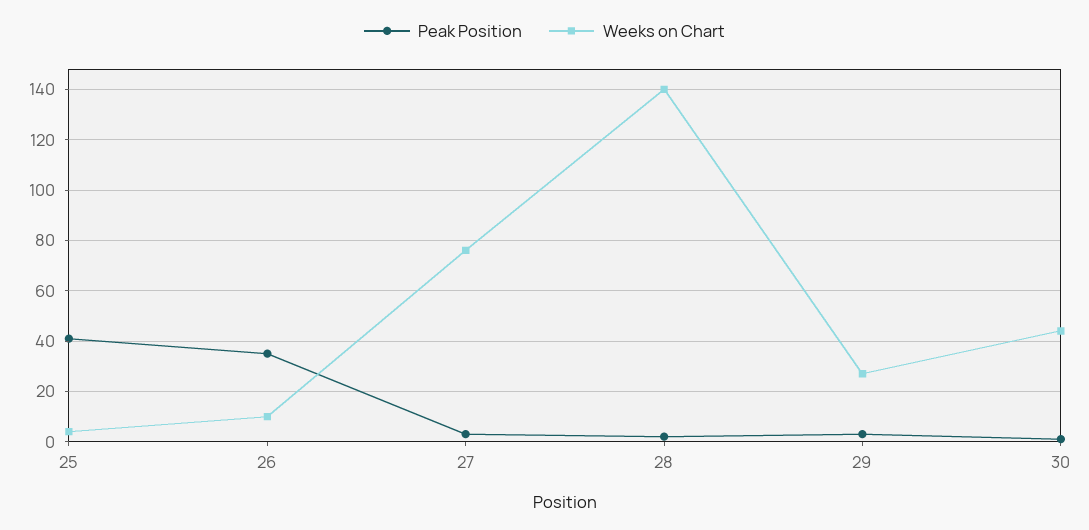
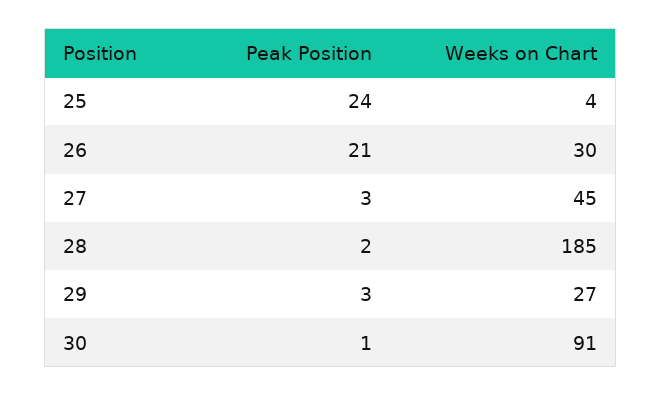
  {
    "Peak Position": {
-     "25": 40,
+     "25": 24,
-     "26": 35,
+     "26": 21,
      "27": 3,
      "28": 2,
      "29": 3,
      "30": 1
    },
    "Weeks on Chart": {
      "25": 4,
-     "26": 10,
+     "26": 30,
-     "27": 75,
+     "27": 45,
-     "28": 140,
+     "28": 185,
      "29": 27,
-     "30": 45
+     "30": 91
    }
  }

